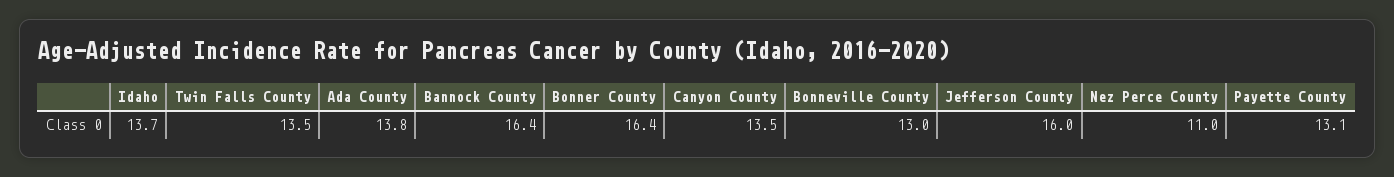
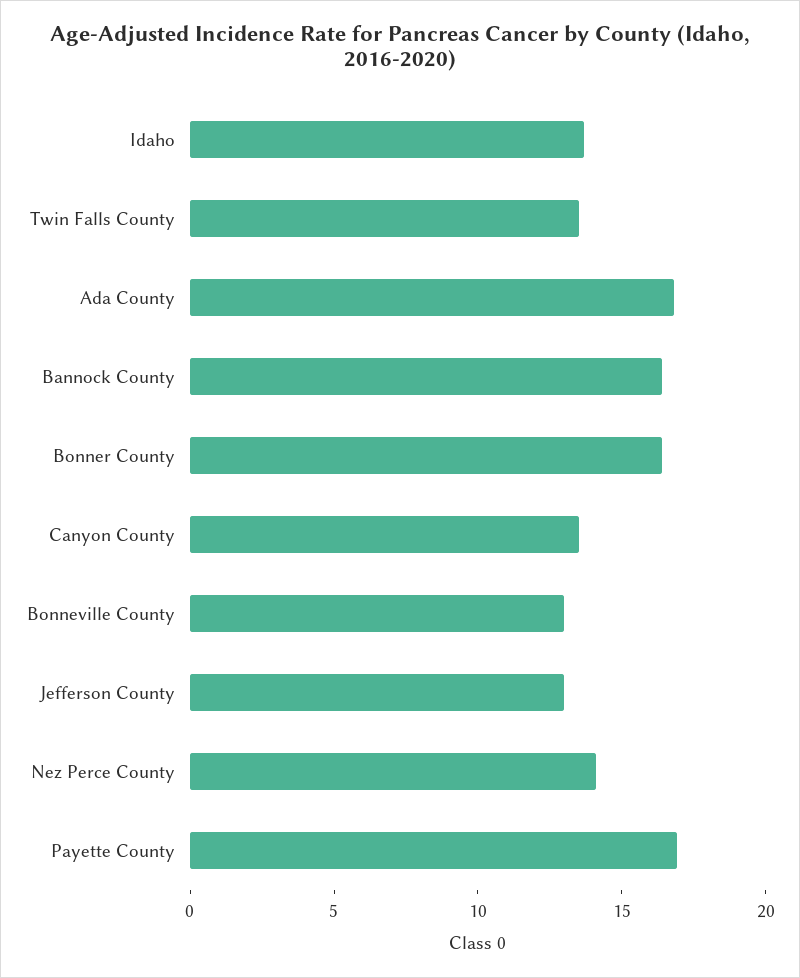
  {
    "Idaho": 13.7,
    "Twin Falls County": 13.5,
-   "Ada County": 13.8,
+   "Ada County": 17,
    "Bannock County": 16.4,
    "Bonner County": 16.4,
    "Canyon County": 13.5,
    "Bonneville County": 13,
-   "Jefferson County": 16,
+   "Jefferson County": 13,
-   "Nez Perce County": 11,
+   "Nez Perce County": 14,
-   "Payette County": 13.1
+   "Payette County": 17
  }

